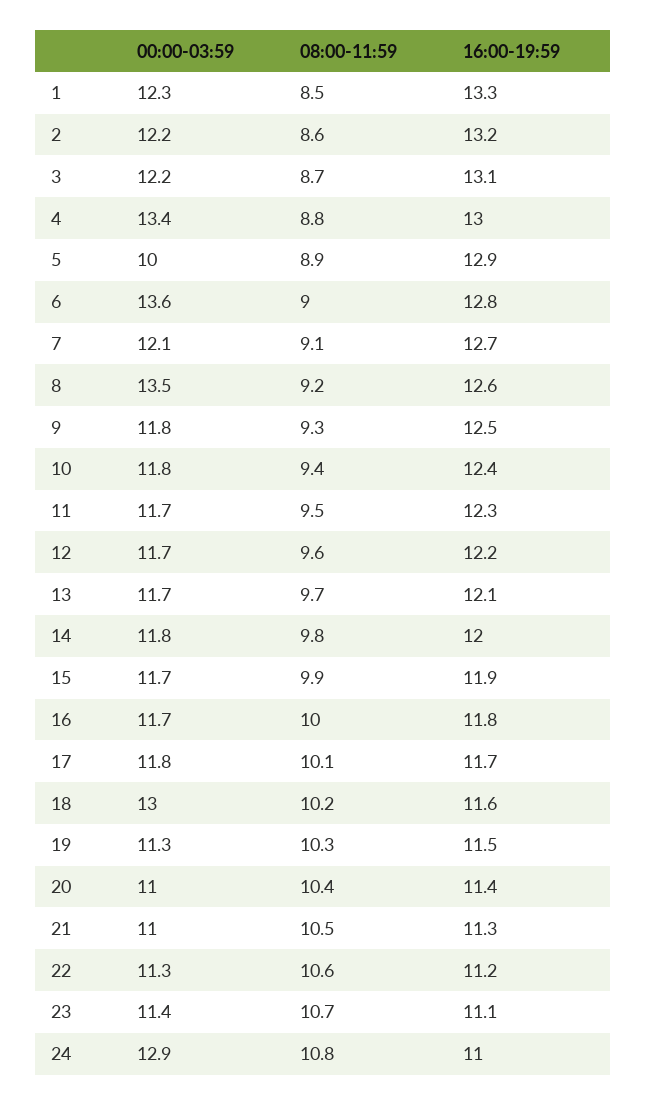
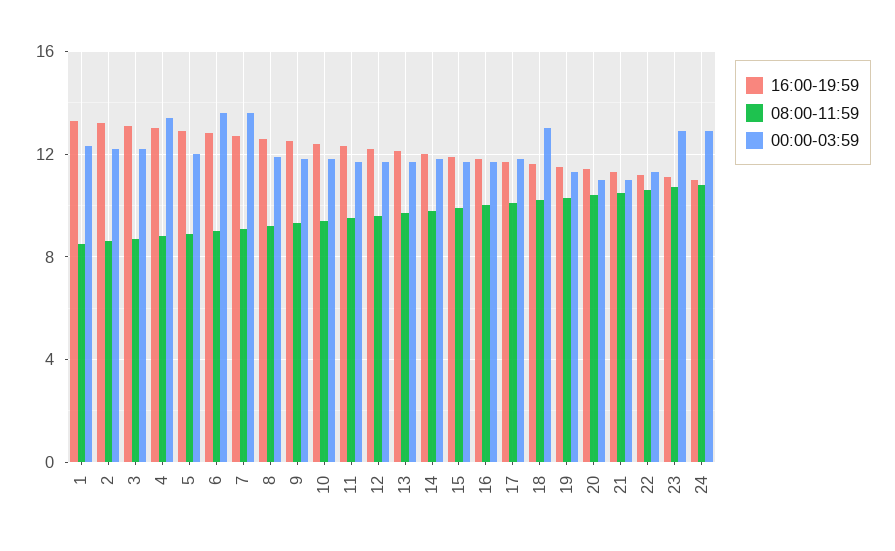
  {
    "00:00-03:59": {
      "1": 12.3,
      "2": 12.2,
      "3": 12.2,
      "4": 13.4,
-     "5": 10,
+     "5": 12,
      "6": 13.6,
-     "7": 12.1,
+     "7": 13.5,
-     "8": 13.5,
+     "8": 12,
      "9": 11.8,
      "10": 11.8,
      "11": 11.7,
      "12": 11.7,
      "13": 11.7,
      "14": 11.8,
      "15": 11.7,
      "16": 11.7,
      "17": 11.8,
      "18": 13,
      "19": 11.3,
      "20": 11,
      "21": 11,
      "22": 11.3,
-     "23": 11.4,
+     "23": 13,
      "24": 12.9
    },
    "08:00-11:59": {
      "1": 8.5,
      "2": 8.6,
      "3": 8.7,
      "4": 8.8,
      "5": 8.9,
      "6": 9,
      "7": 9.1,
      "8": 9.2,
      "9": 9.3,
      "10": 9.4,
      "11": 9.5,
      "12": 9.6,
      "13": 9.7,
      "14": 9.8,
      "15": 9.9,
      "16": 10,
      "17": 10.1,
      "18": 10.2,
      "19": 10.3,
      "20": 10.4,
      "21": 10.5,
      "22": 10.6,
      "23": 10.7,
      "24": 10.8
    },
    "16:00-19:59": {
      "1": 13.3,
      "2": 13.2,
      "3": 13.1,
      "4": 13,
      "5": 12.9,
      "6": 12.8,
      "7": 12.7,
      "8": 12.6,
      "9": 12.5,
      "10": 12.4,
      "11": 12.3,
      "12": 12.2,
      "13": 12.1,
      "14": 12,
      "15": 11.9,
      "16": 11.8,
      "17": 11.7,
      "18": 11.6,
      "19": 11.5,
      "20": 11.4,
      "21": 11.3,
      "22": 11.2,
      "23": 11.1,
      "24": 11
    }
  }

